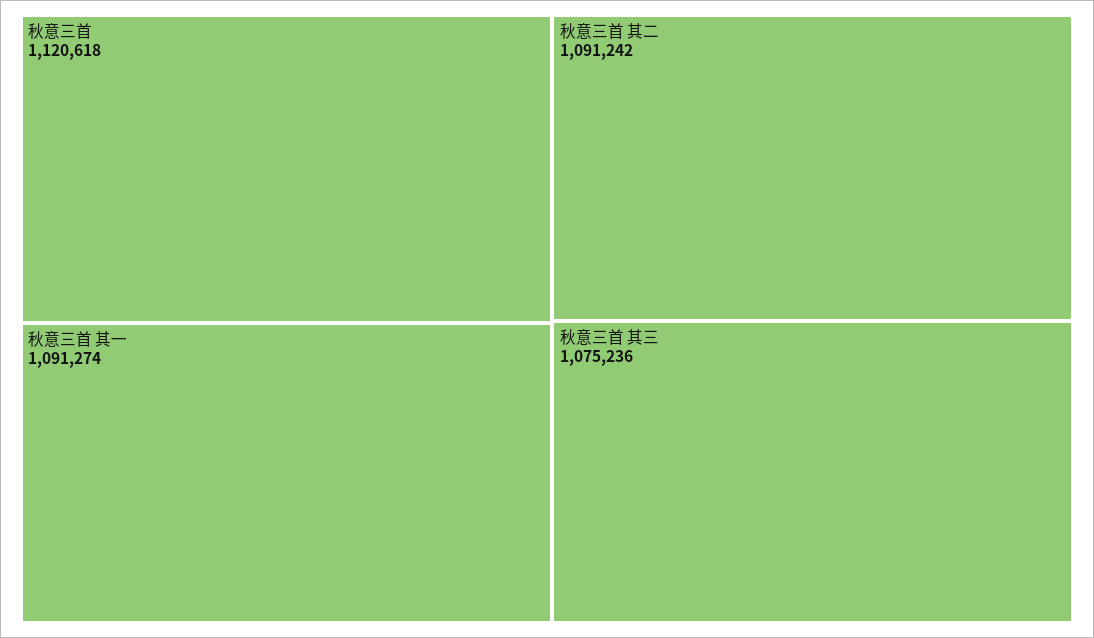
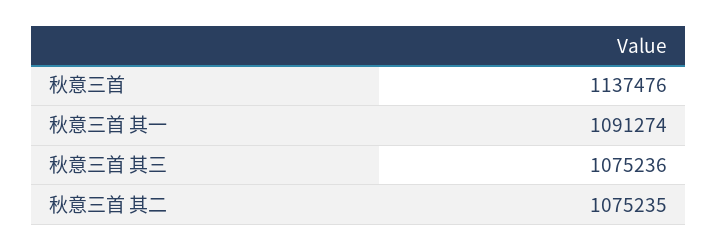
  {
-   "秋意三首": 1120618,
+   "秋意三首": 1137476,
    "秋意三首 其一": 1091274,
-   "秋意三首 其二": 1091242,
+   "秋意三首 其二": 1075235,
    "秋意三首 其三": 1075236
  }

